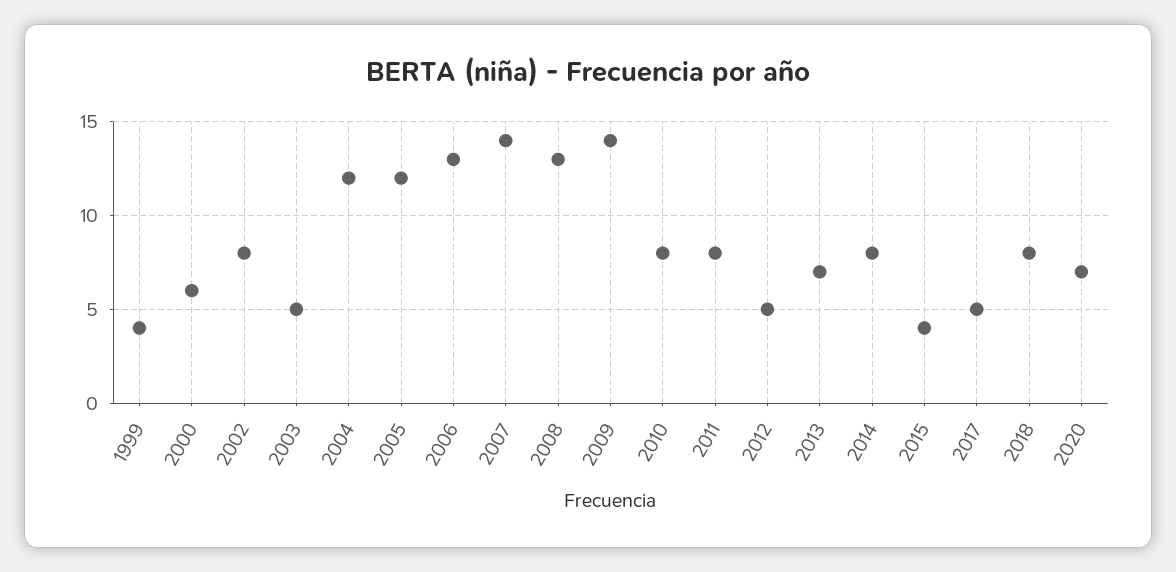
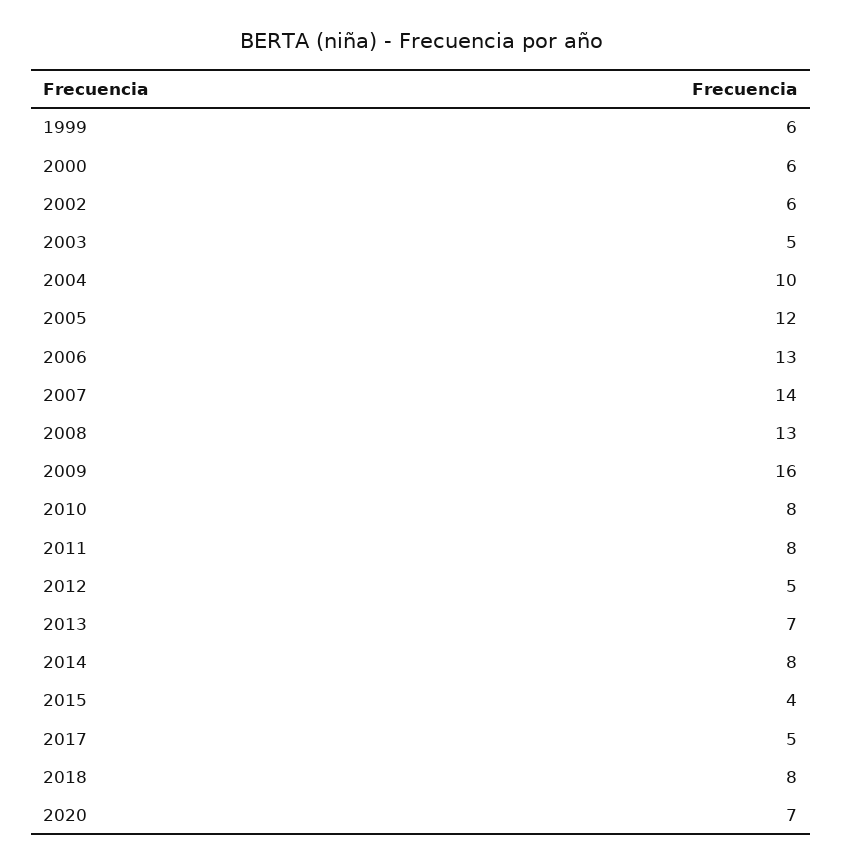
  {
-   "1999": 4,
+   "1999": 6,
    "2000": 6,
-   "2002": 8,
+   "2002": 6,
    "2003": 5,
-   "2004": 12,
+   "2004": 10,
    "2005": 12,
    "2006": 13,
    "2007": 14,
    "2008": 13,
-   "2009": 14,
+   "2009": 16,
    "2010": 8,
    "2011": 8,
    "2012": 5,
    "2013": 7,
    "2014": 8,
    "2015": 4,
    "2017": 5,
    "2018": 8,
    "2020": 7
  }

